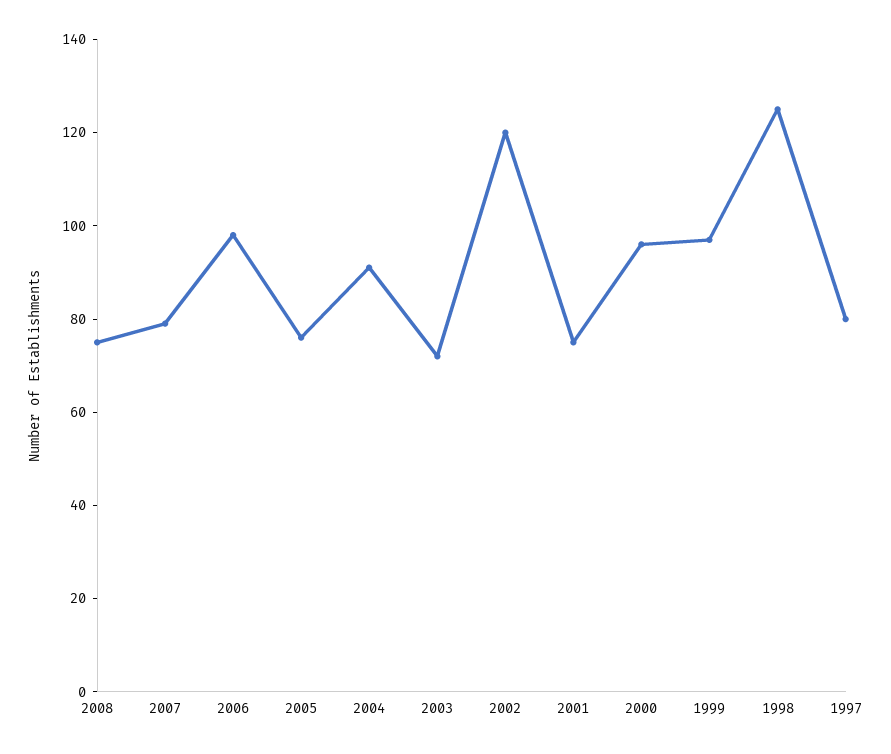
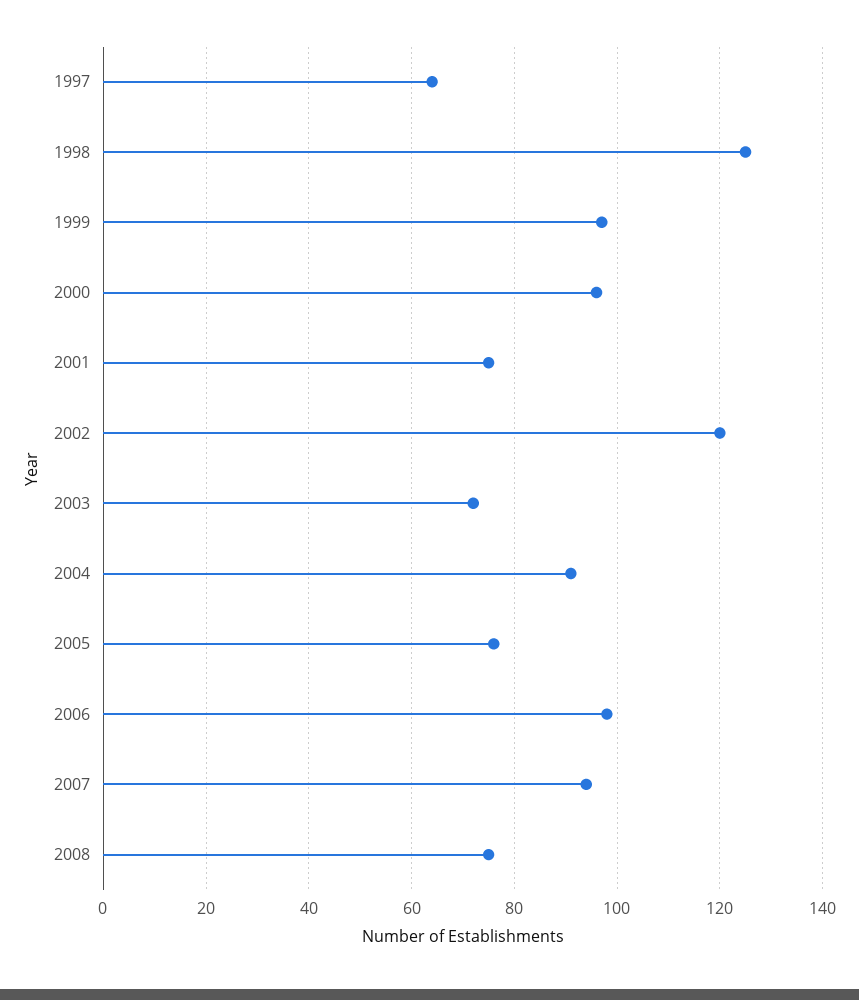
  {
    "2008": 75,
-   "2007": 80,
+   "2007": 95,
    "2006": 100,
    "2005": 75,
    "2004": 90,
    "2003": 70,
    "2002": 120,
    "2001": 75,
    "2000": 95,
    "1999": 95,
    "1998": 125,
-   "1997": 80
+   "1997": 65
  }

